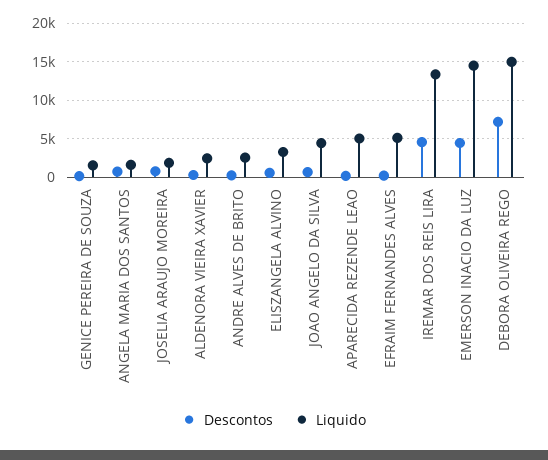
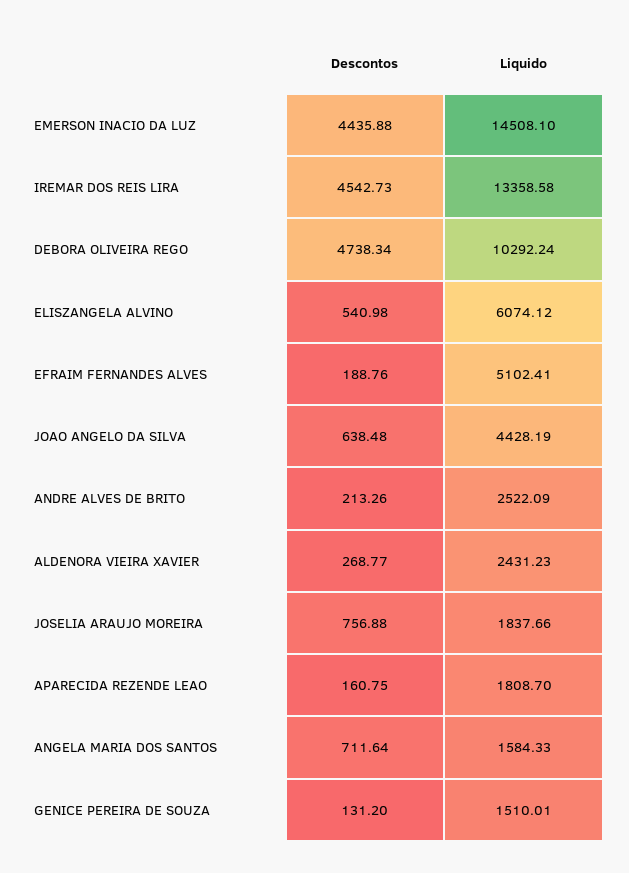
  {
    "Descontos": {
      "GENICE PEREIRA DE SOUZA": 131.2,
      "ANGELA MARIA DOS SANTOS": 711.64,
      "JOSELIA ARAUJO MOREIRA": 756.88,
      "ALDENORA VIEIRA XAVIER": 268.77,
      "ANDRE ALVES DE BRITO": 213.26,
      "ELISZANGELA ALVINO": 540.98,
      "JOAO ANGELO DA SILVA": 638.48,
      "APARECIDA REZENDE LEAO": 160.75,
      "EFRAIM FERNANDES ALVES": 188.76,
      "IREMAR DOS REIS LIRA": 4542.73,
      "EMERSON INACIO DA LUZ": 4435.88,
-     "DEBORA OLIVEIRA REGO": 7000
+     "DEBORA OLIVEIRA REGO": 4738.34
    },
    "Liquido": {
      "GENICE PEREIRA DE SOUZA": 1510.01,
      "ANGELA MARIA DOS SANTOS": 1584.33,
      "JOSELIA ARAUJO MOREIRA": 1837.66,
      "ALDENORA VIEIRA XAVIER": 2431.23,
      "ANDRE ALVES DE BRITO": 2522.09,
-     "ELISZANGELA ALVINO": 3000,
+     "ELISZANGELA ALVINO": 6074.12,
      "JOAO ANGELO DA SILVA": 4428.19,
-     "APARECIDA REZENDE LEAO": 5000,
+     "APARECIDA REZENDE LEAO": 1808.7,
      "EFRAIM FERNANDES ALVES": 5102.41,
      "IREMAR DOS REIS LIRA": 13358.58,
      "EMERSON INACIO DA LUZ": 14508.1,
-     "DEBORA OLIVEIRA REGO": 15000
+     "DEBORA OLIVEIRA REGO": 10292.24
    }
  }

